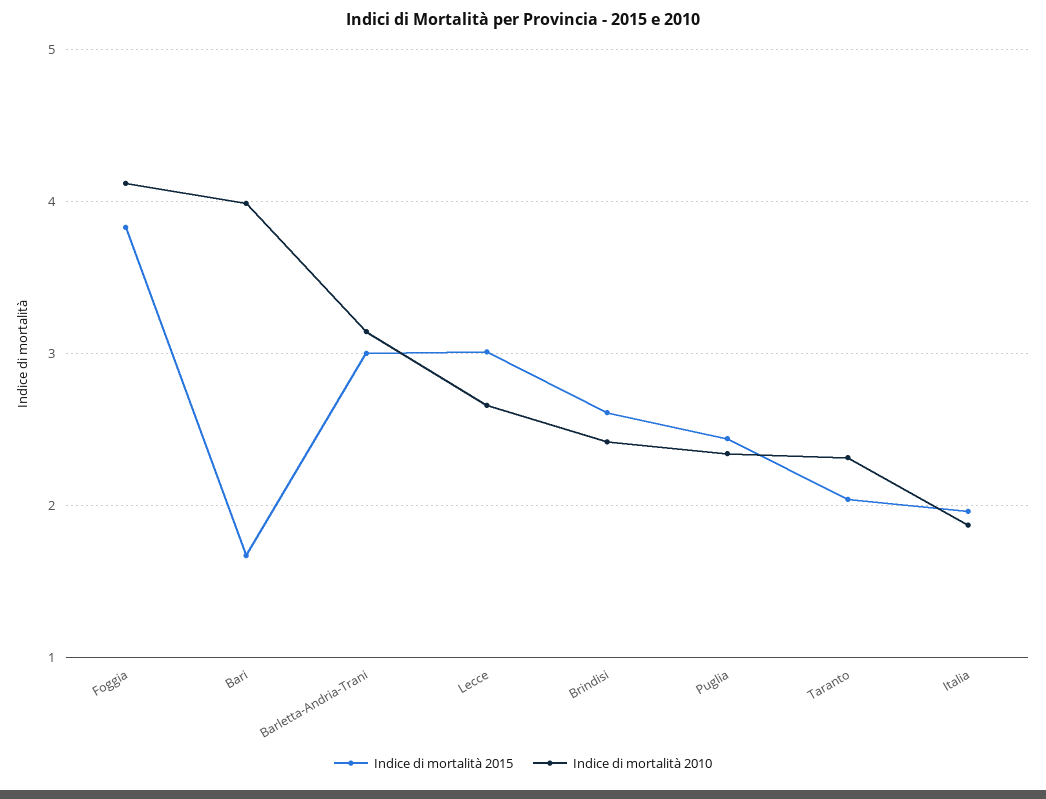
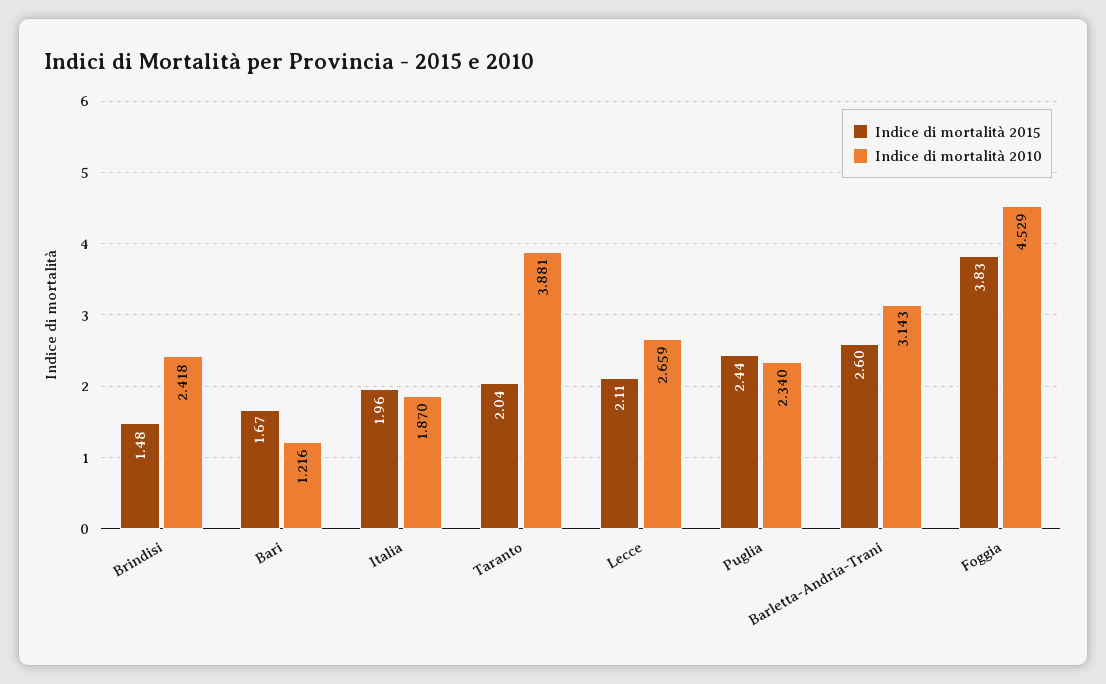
  {
    "Indice di mortalità 2015": {
      "Foggia": 3.83,
      "Bari": 1.67,
-     "Barletta-Andria-Trani": 3,
+     "Barletta-Andria-Trani": 2.6,
-     "Lecce": 3,
+     "Lecce": 2.11,
-     "Brindisi": 2.6,
+     "Brindisi": 1.48,
      "Puglia": 2.44,
      "Taranto": 2.04,
      "Italia": 1.96
    },
    "Indice di mortalità 2010": {
-     "Foggia": 4.1,
+     "Foggia": 4.529,
-     "Bari": 4,
+     "Bari": 1.216,
      "Barletta-Andria-Trani": 3.143,
      "Lecce": 2.659,
      "Brindisi": 2.418,
      "Puglia": 2.34,
-     "Taranto": 2.3,
+     "Taranto": 3.881,
      "Italia": 1.87
    }
  }

